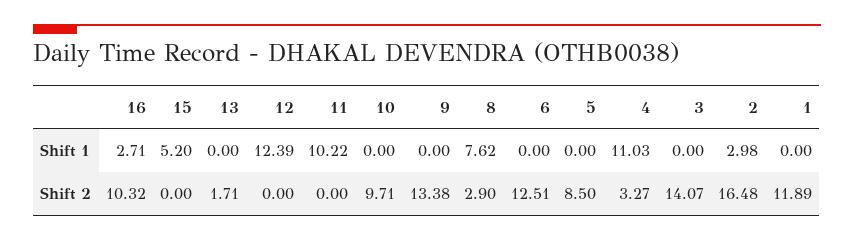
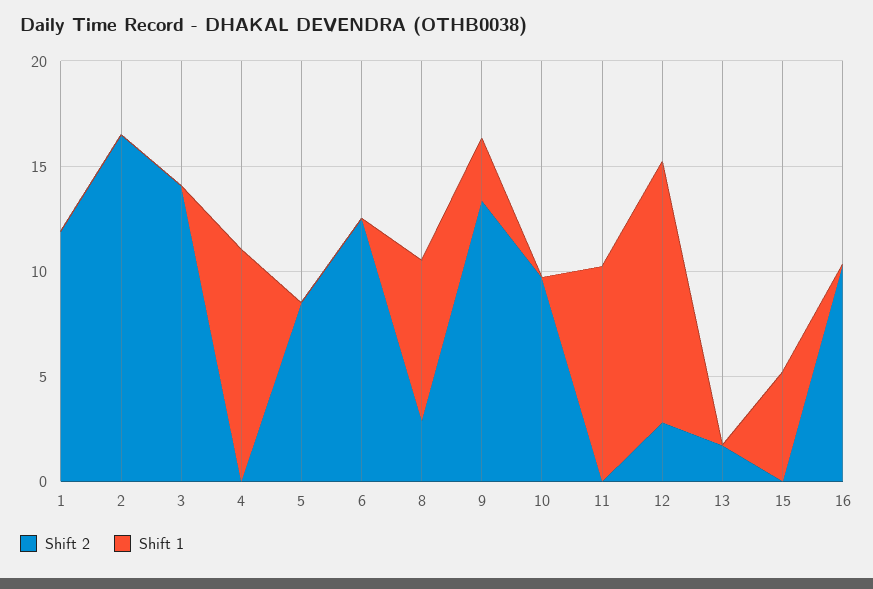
  {
    "Shift 1": {
-     "16": 2.71,
+     "16": 0,
      "15": 5.2,
      "13": 0,
      "12": 12.39,
      "11": 10.22,
      "10": 0,
-     "9": 0,
+     "9": 3,
      "8": 7.62,
      "6": 0,
      "5": 0,
      "4": 11.03,
      "3": 0,
-     "2": 2.98,
+     "2": 0,
      "1": 0
    },
    "Shift 2": {
      "16": 10.32,
      "15": 0,
      "13": 1.71,
-     "12": 0,
+     "12": 3,
      "11": 0,
      "10": 9.71,
      "9": 13.38,
      "8": 2.9,
      "6": 12.51,
      "5": 8.5,
-     "4": 3.27,
+     "4": 0,
      "3": 14.07,
      "2": 16.48,
      "1": 11.89
    }
  }

